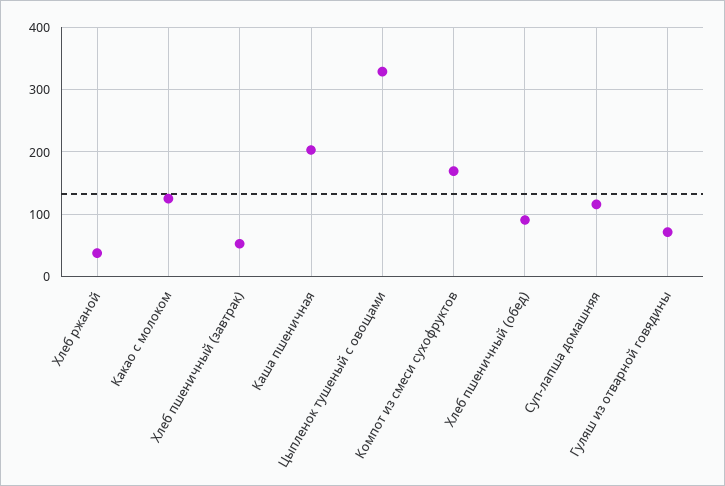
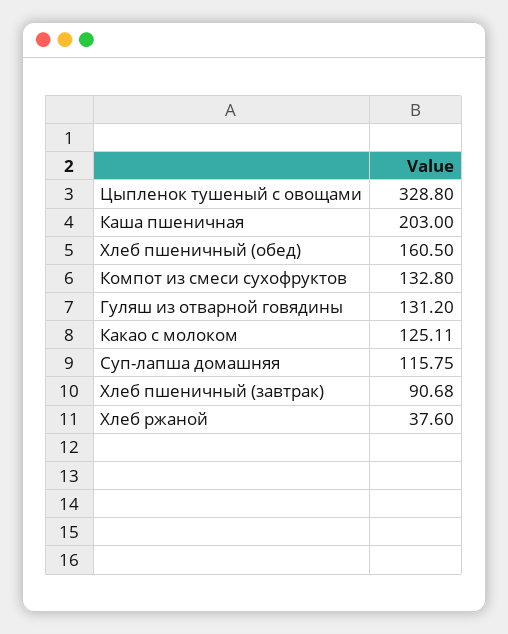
  {
    "Хлеб ржаной": 37.6,
    "Какао с молоком": 125.11,
-   "Хлеб пшеничный (завтрак)": 50,
+   "Хлеб пшеничный (завтрак)": 90.68,
    "Каша пшеничная": 203,
    "Цыпленок тушеный с овощами": 328.8,
-   "Компот из смеси сухофруктов": 170,
+   "Компот из смеси сухофруктов": 132.8,
-   "Хлеб пшеничный (обед)": 90,
+   "Хлеб пшеничный (обед)": 160.5,
    "Суп-лапша домашняя": 115.75,
-   "Гуляш из отварной говядины": 70
+   "Гуляш из отварной говядины": 131.2
  }

